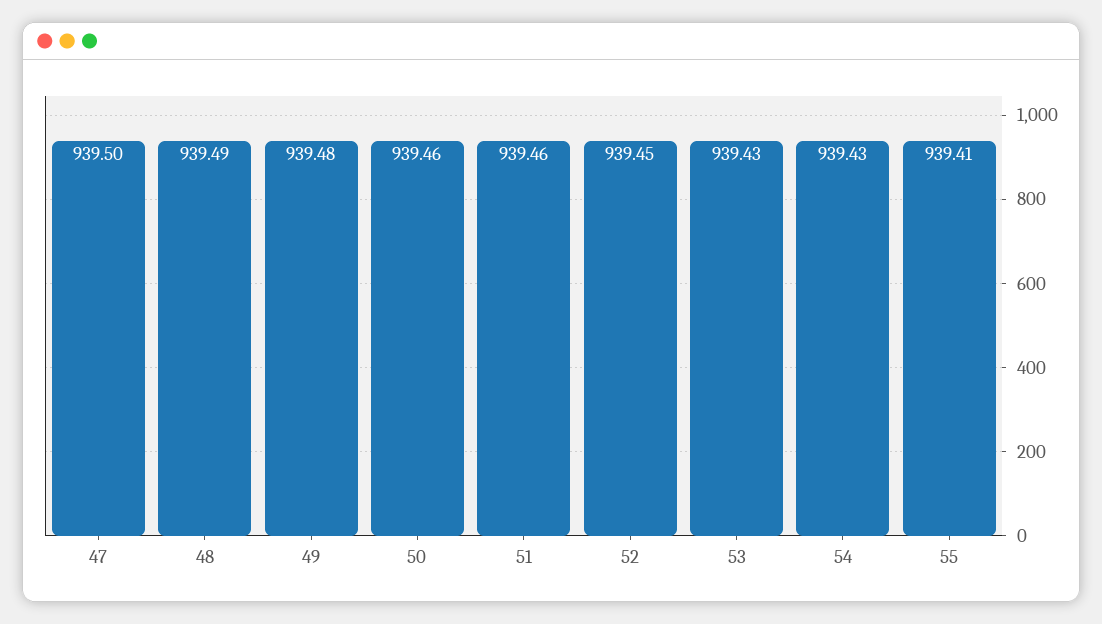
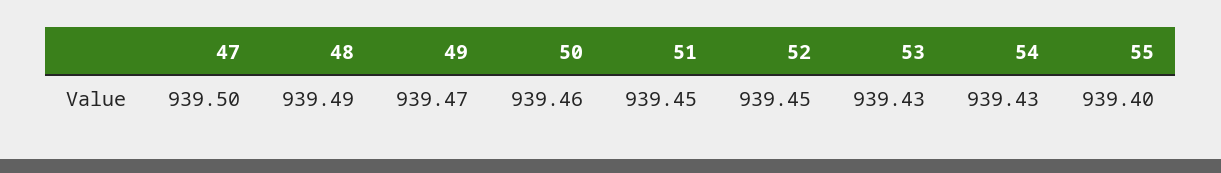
  {
    "47": 939.5,
    "48": 939.49,
-   "49": 939.48,
+   "49": 939.47,
    "50": 939.46,
-   "51": 939.46,
+   "51": 939.45,
    "52": 939.45,
    "53": 939.43,
    "54": 939.43,
-   "55": 939.41
+   "55": 939.4
  }

